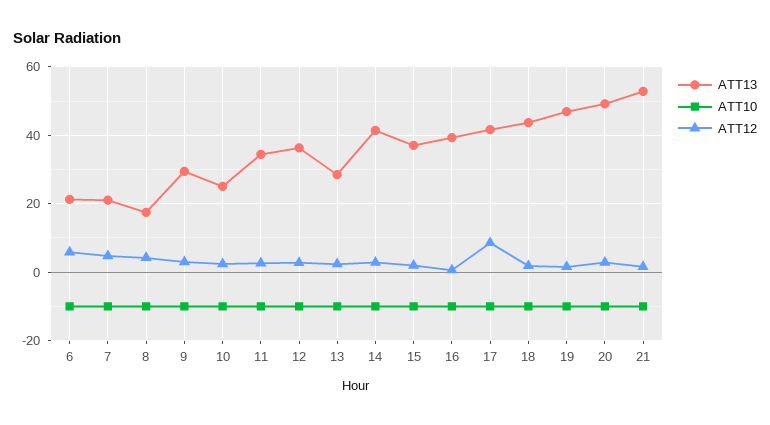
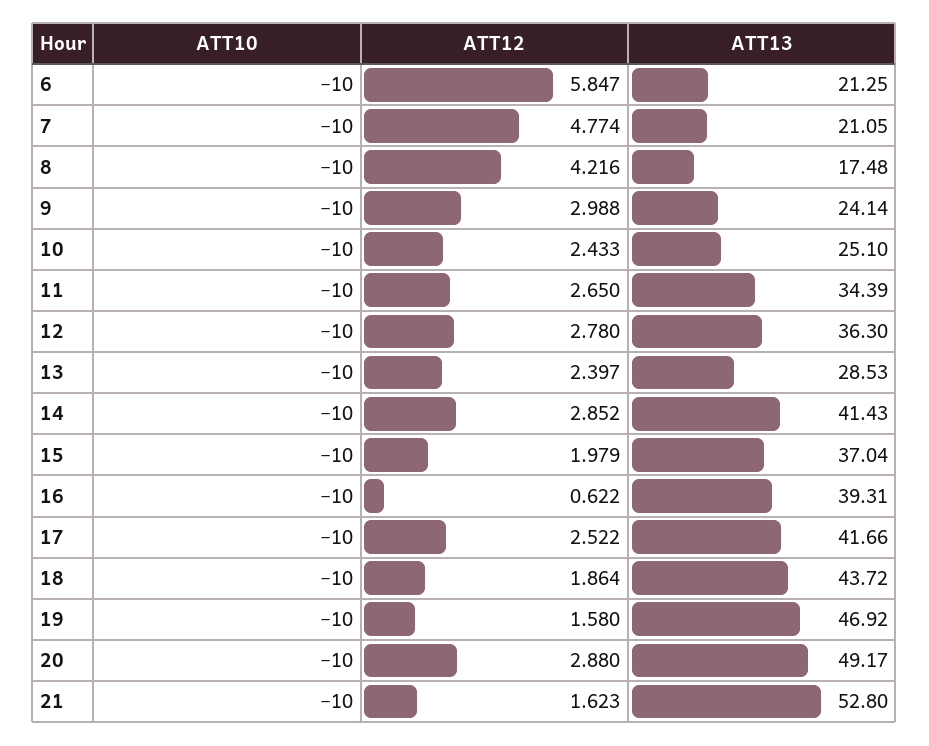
  {
    "ATT13": {
      "6": 21.25,
      "7": 21.05,
      "8": 17.48,
-     "9": 30,
+     "9": 24.14,
      "10": 25.1,
      "11": 34.39,
      "12": 36.3,
      "13": 28.53,
      "14": 41.43,
      "15": 37.04,
      "16": 39.31,
      "17": 41.66,
      "18": 43.72,
      "19": 46.92,
      "20": 49.17,
      "21": 52.8
    },
    "ATT10": {
      "6": -10,
      "7": -10,
      "8": -10,
      "9": -10,
      "10": -10,
      "11": -10,
      "12": -10,
      "13": -10,
      "14": -10,
      "15": -10,
      "16": -10,
      "17": -10,
      "18": -10,
      "19": -10,
      "20": -10,
      "21": -10
    },
    "ATT12": {
      "6": 5.847,
      "7": 4.774,
      "8": 4.216,
      "9": 2.988,
      "10": 2.433,
      "11": 2.65,
      "12": 2.78,
      "13": 2.397,
      "14": 2.852,
      "15": 1.979,
      "16": 0.622,
-     "17": 8,
+     "17": 2.522,
      "18": 1.864,
      "19": 1.58,
      "20": 2.88,
      "21": 1.623
    }
  }

